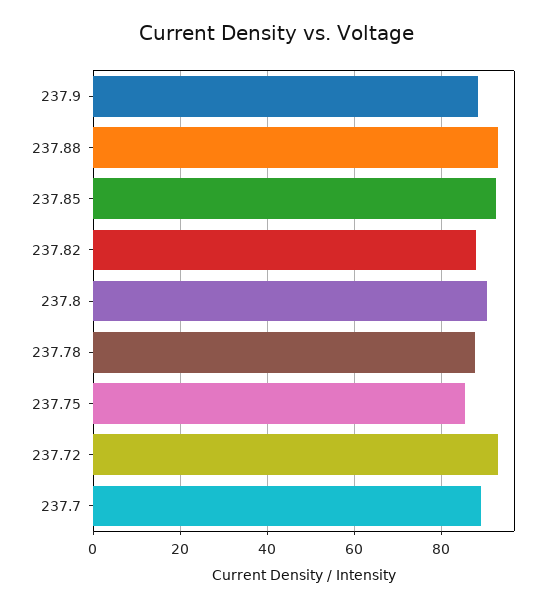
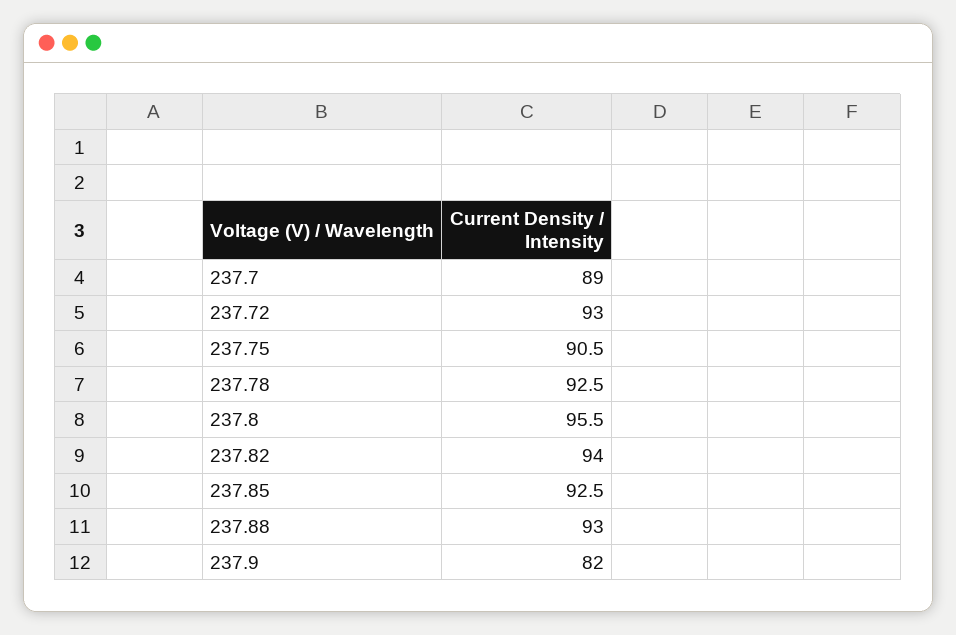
  {
-   "237.9": 88,
+   "237.9": 82,
    "237.88": 93,
    "237.85": 92.5,
-   "237.82": 88,
+   "237.82": 94,
-   "237.8": 90,
+   "237.8": 95.5,
-   "237.78": 88,
+   "237.78": 92.5,
-   "237.75": 86,
+   "237.75": 90.5,
    "237.72": 93,
    "237.7": 89
  }

